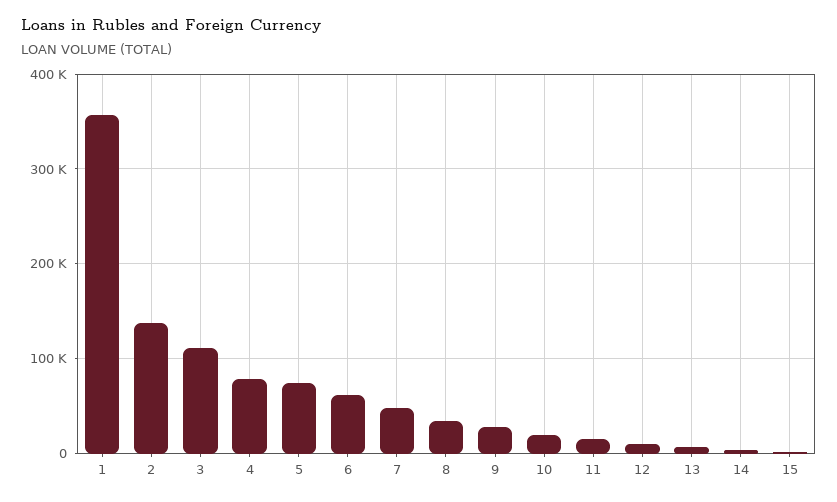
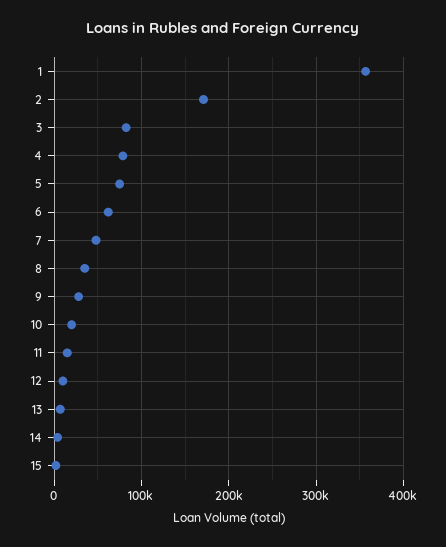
  {
    "1": 360000,
-   "2": 140000,
+   "2": 170000,
-   "3": 110000,
+   "3": 80000,
    "4": 80000,
    "5": 80000,
    "6": 60000,
    "7": 50000,
    "8": 40000,
    "9": 30000,
    "10": 20000,
    "11": 20000,
    "12": 10000,
    "13": 10000,
    "14": 0,
    "15": 0
  }

